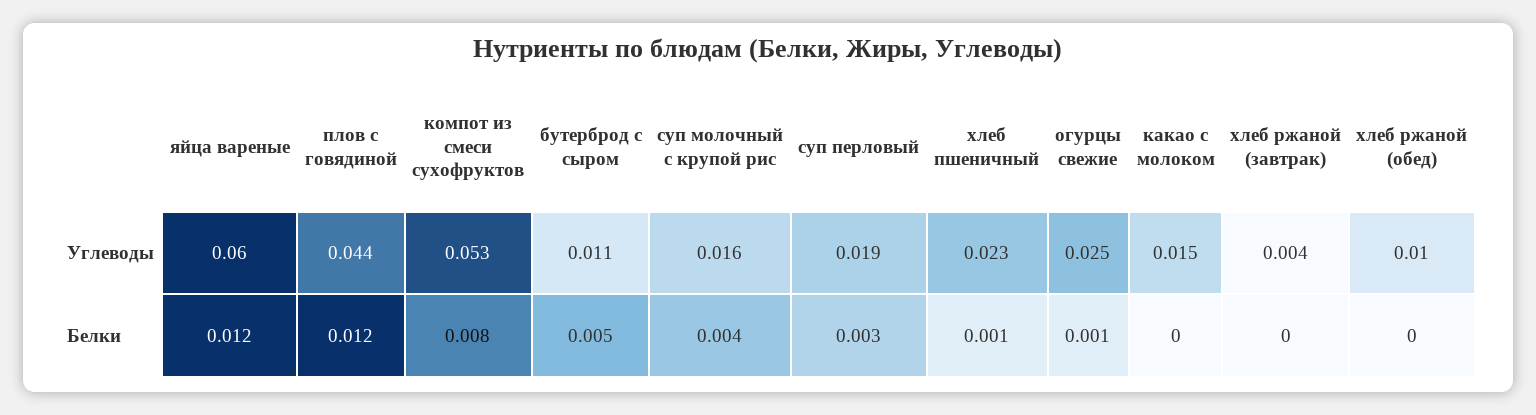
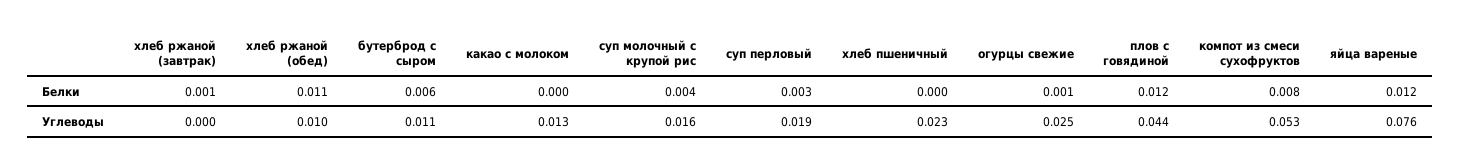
  {
    "яйца вареные": {
-     "Углеводы": 0.06,
+     "Углеводы": 0.076,
      "Белки": 0.012
    },
    "плов с говядиной": {
      "Углеводы": 0.044,
      "Белки": 0.012
    },
    "компот из смеси сухофруктов": {
      "Углеводы": 0.053,
      "Белки": 0.008
    },
    "бутерброд с сыром": {
      "Углеводы": 0.011,
-     "Белки": 0.005
+     "Белки": 0.006
    },
    "суп молочный с крупой рис": {
      "Углеводы": 0.016,
      "Белки": 0.004
    },
    "суп перловый": {
      "Углеводы": 0.019,
      "Белки": 0.003
    },
    "хлеб пшеничный": {
      "Углеводы": 0.023,
-     "Белки": 0.001
+     "Белки": 0
    },
    "огурцы свежие": {
      "Углеводы": 0.025,
      "Белки": 0.001
    },
    "какао с молоком": {
-     "Углеводы": 0.015,
+     "Углеводы": 0.013,
      "Белки": 0
    },
    "хлеб ржаной (завтрак)": {
-     "Углеводы": 0.004,
+     "Углеводы": 0,
-     "Белки": 0
+     "Белки": 0.001
    },
    "хлеб ржаной (обед)": {
      "Углеводы": 0.01,
-     "Белки": 0
+     "Белки": 0.011
    }
  }

